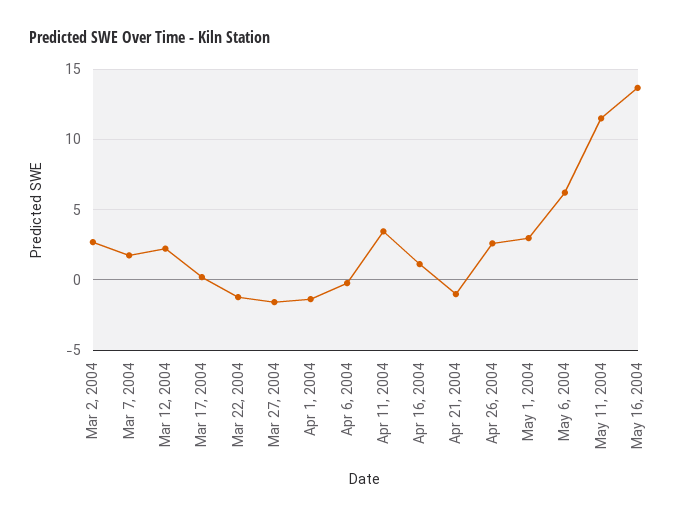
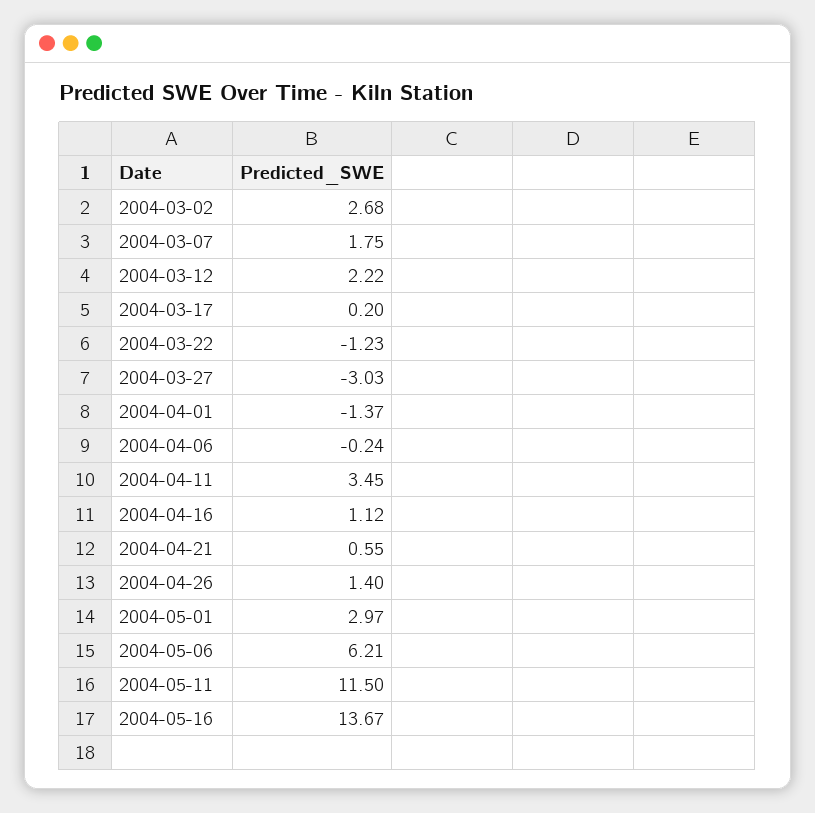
  {
    "Mar 2, 2004": 2.68,
    "Mar 7, 2004": 1.75,
    "Mar 12, 2004": 2.22,
    "Mar 17, 2004": 0.2,
    "Mar 22, 2004": -1.23,
-   "Mar 27, 2004": -1.5,
+   "Mar 27, 2004": -3.03,
    "Apr 1, 2004": -1.37,
    "Apr 6, 2004": -0.24,
    "Apr 11, 2004": 3.45,
    "Apr 16, 2004": 1.12,
-   "Apr 21, 2004": -1,
+   "Apr 21, 2004": 0.55,
-   "Apr 26, 2004": 2.5,
+   "Apr 26, 2004": 1.4,
    "May 1, 2004": 2.97,
    "May 6, 2004": 6.21,
    "May 11, 2004": 11.5,
    "May 16, 2004": 13.67
  }

